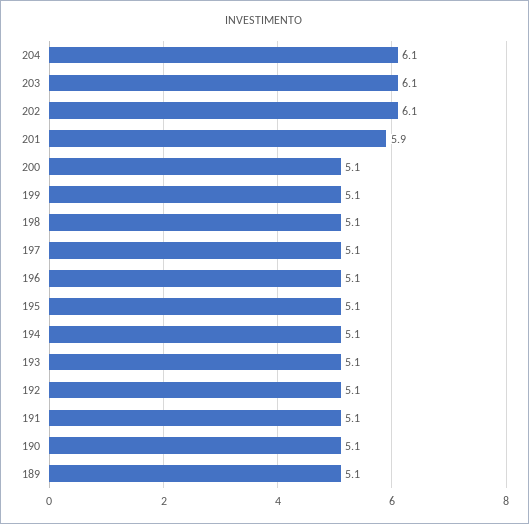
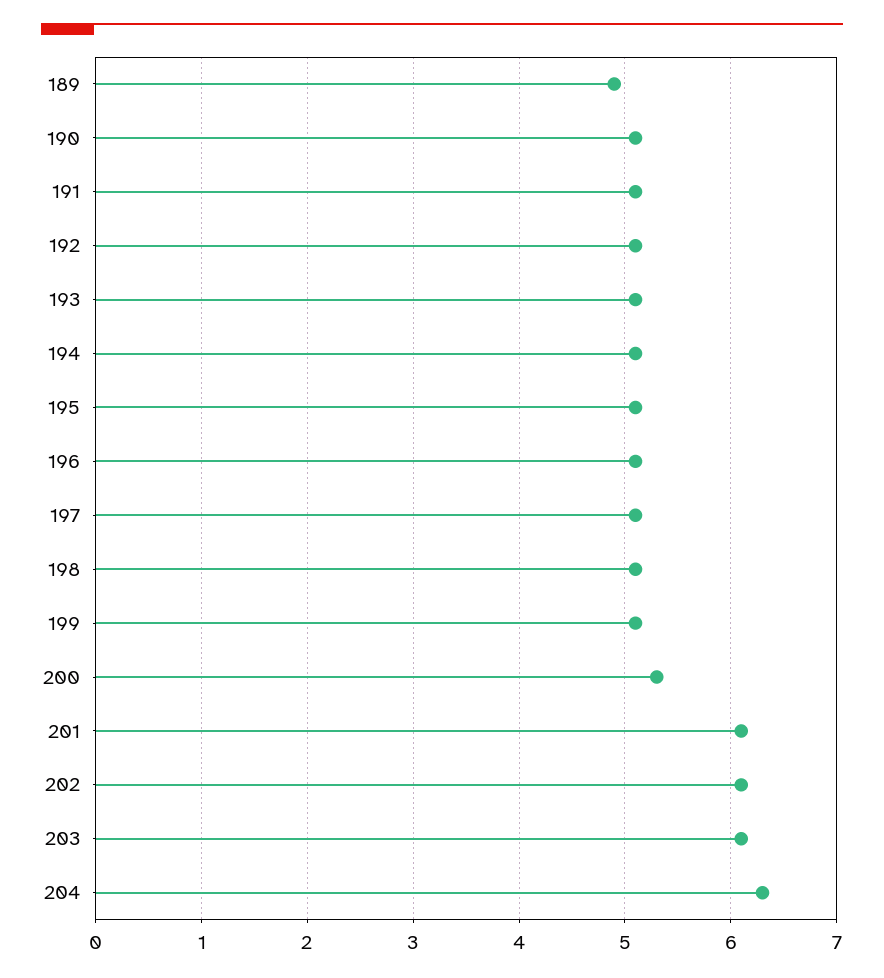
  {
-   "204": 6.1,
+   "204": 6.3,
    "203": 6.1,
    "202": 6.1,
-   "201": 5.9,
+   "201": 6.1,
-   "200": 5.1,
+   "200": 5.3,
    "199": 5.1,
    "198": 5.1,
    "197": 5.1,
    "196": 5.1,
    "195": 5.1,
    "194": 5.1,
    "193": 5.1,
    "192": 5.1,
    "191": 5.1,
    "190": 5.1,
-   "189": 5.1
+   "189": 4.9
  }

